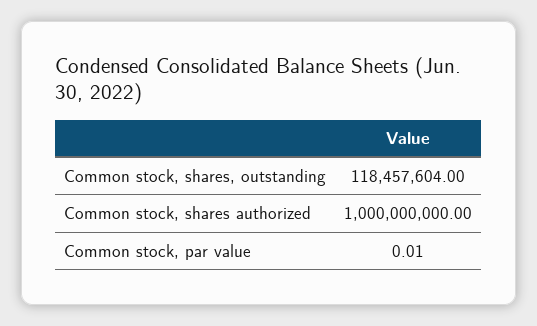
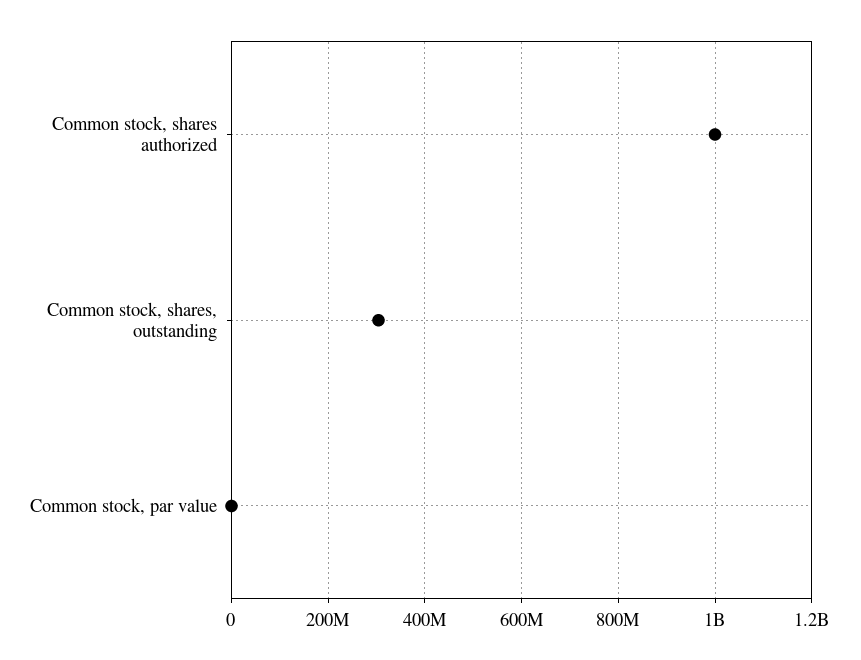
  {
-   "Common stock, shares, outstanding": 118457604,
+   "Common stock, shares, outstanding": 300000000,
    "Common stock, shares authorized": 1000000000,
    "Common stock, par value": 0.01
  }

